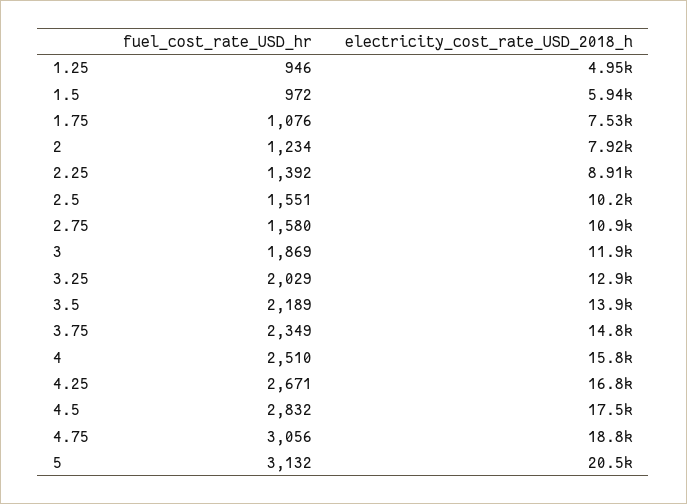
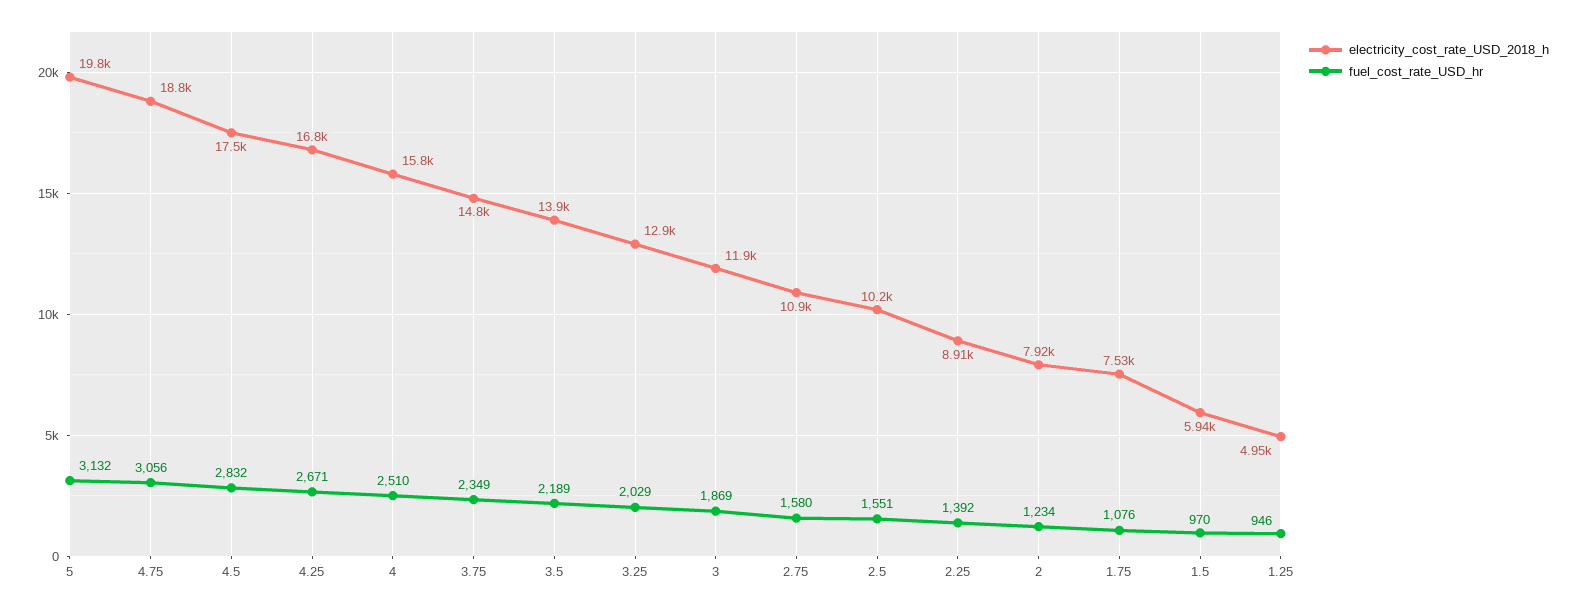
  {
    "fuel_cost_rate_USD_hr": {
      "1.25": 946,
-     "1.5": 972,
+     "1.5": 970,
      "1.75": 1076,
      "2": 1234,
      "2.25": 1392,
      "2.5": 1551,
      "2.75": 1580,
      "3": 1869,
      "3.25": 2029,
      "3.5": 2189,
      "3.75": 2349,
      "4": 2510,
      "4.25": 2671,
      "4.5": 2832,
      "4.75": 3056,
      "5": 3132
    },
    "electricity_cost_rate_USD_2018_h": {
      "1.25": 4950,
      "1.5": 5940,
      "1.75": 7530,
      "2": 7920,
      "2.25": 8910,
      "2.5": 10200,
      "2.75": 10900,
      "3": 11900,
      "3.25": 12900,
      "3.5": 13900,
      "3.75": 14800,
      "4": 15800,
      "4.25": 16800,
      "4.5": 17500,
      "4.75": 18800,
-     "5": 20500
+     "5": 19800
    }
  }

